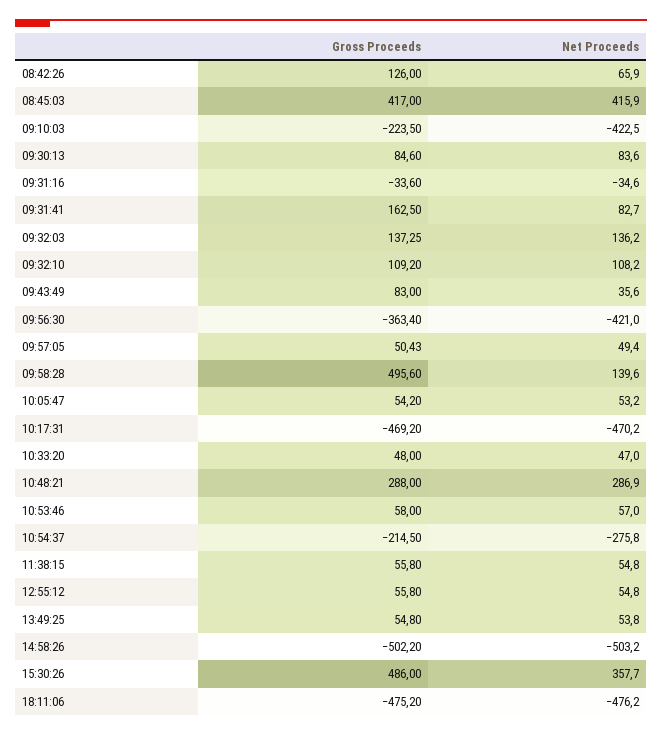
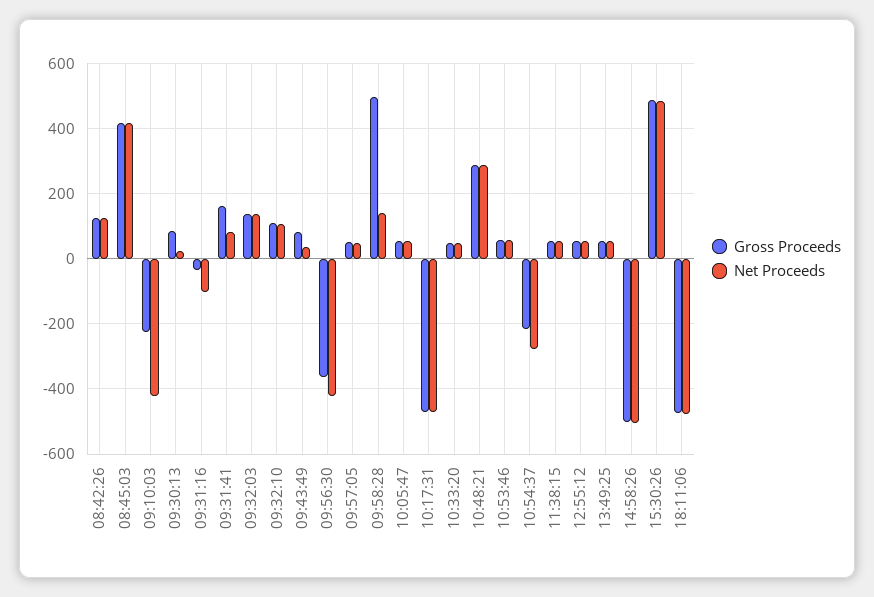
  {
    "Gross Proceeds": {
      "08:42:26": 126,
      "08:45:03": 417,
      "09:10:03": -223.5,
      "09:30:13": 84.6,
      "09:31:16": -33.6,
      "09:31:41": 162.5,
      "09:32:03": 137.25,
      "09:32:10": 109.2,
      "09:43:49": 83,
      "09:56:30": -363.4,
      "09:57:05": 50.43,
      "09:58:28": 495.6,
      "10:05:47": 54.2,
      "10:17:31": -469.2,
      "10:33:20": 48,
      "10:48:21": 288,
      "10:53:46": 58,
      "10:54:37": -214.5,
      "11:38:15": 55.8,
      "12:55:12": 55.8,
      "13:49:25": 54.8,
      "14:58:26": -502.2,
      "15:30:26": 486,
      "18:11:06": -475.2
    },
    "Net Proceeds": {
-     "08:42:26": 65.9,
+     "08:42:26": 120,
      "08:45:03": 415.9,
      "09:10:03": -422.5,
-     "09:30:13": 83.6,
+     "09:30:13": 20,
-     "09:31:16": -34.6,
+     "09:31:16": -100,
      "09:31:41": 82.7,
      "09:32:03": 136.2,
      "09:32:10": 108.2,
      "09:43:49": 35.6,
      "09:56:30": -421,
      "09:57:05": 49.4,
      "09:58:28": 139.6,
      "10:05:47": 53.2,
      "10:17:31": -470.2,
      "10:33:20": 47,
      "10:48:21": 286.9,
      "10:53:46": 57,
      "10:54:37": -275.8,
      "11:38:15": 54.8,
      "12:55:12": 54.8,
      "13:49:25": 53.8,
      "14:58:26": -503.2,
-     "15:30:26": 357.7,
+     "15:30:26": 480,
      "18:11:06": -476.2
    }
  }

